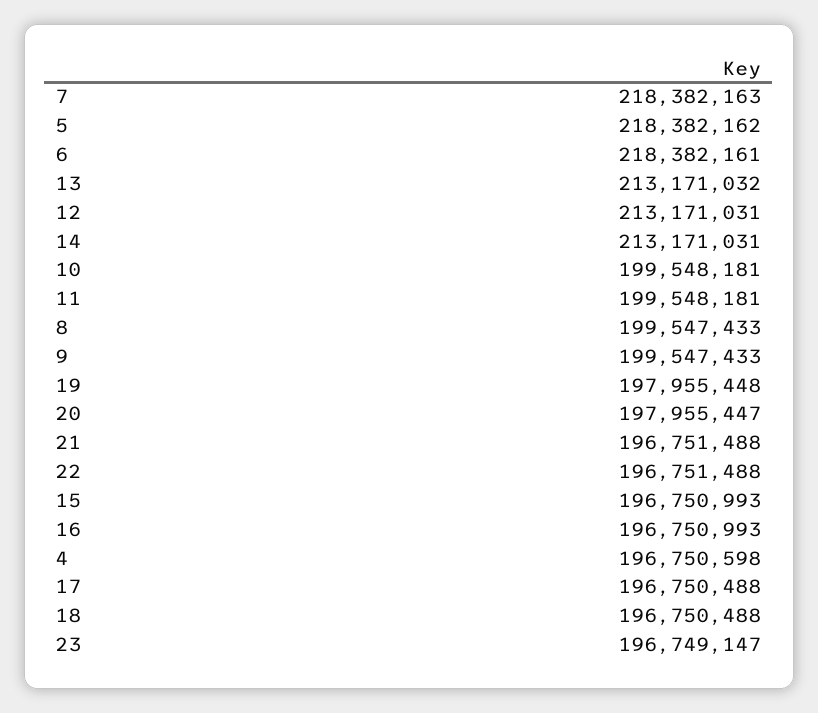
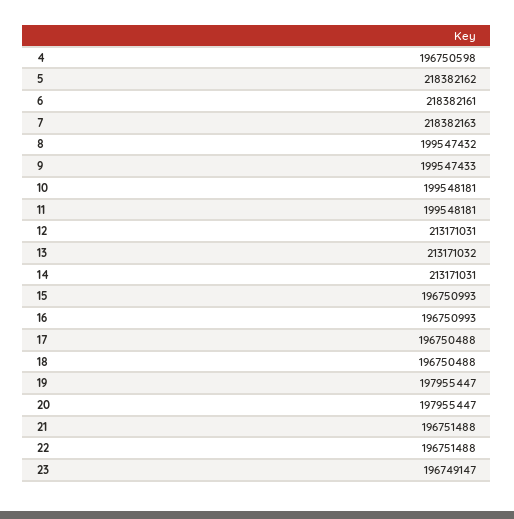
  {
    "7": 218382163,
    "5": 218382162,
    "6": 218382161,
    "13": 213171032,
    "12": 213171031,
    "14": 213171031,
    "10": 199548181,
    "11": 199548181,
-   "8": 199547433,
+   "8": 199547432,
    "9": 199547433,
-   "19": 197955448,
+   "19": 197955447,
    "20": 197955447,
    "21": 196751488,
    "22": 196751488,
    "15": 196750993,
    "16": 196750993,
    "4": 196750598,
    "17": 196750488,
    "18": 196750488,
    "23": 196749147
  }

